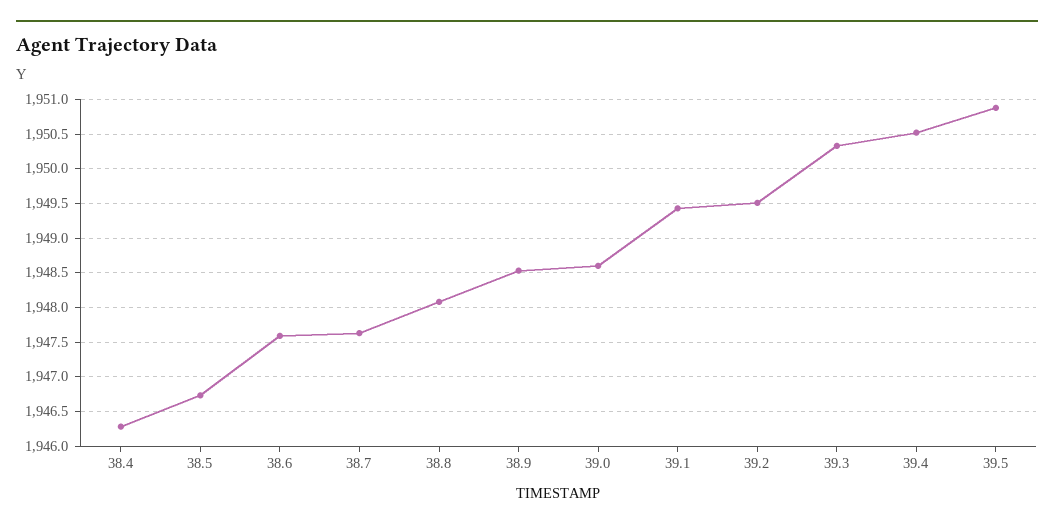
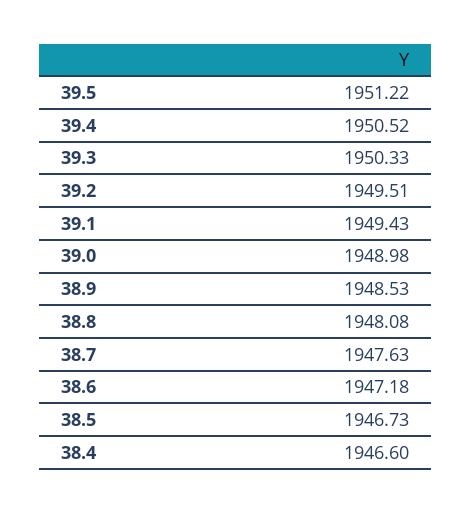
  {
-   "38.4": 1946.3,
+   "38.4": 1946.6,
    "38.5": 1946.73,
-   "38.6": 1947.6,
+   "38.6": 1947.18,
    "38.7": 1947.63,
    "38.8": 1948.08,
    "38.9": 1948.53,
-   "39.0": 1948.6,
+   "39.0": 1948.98,
    "39.1": 1949.43,
    "39.2": 1949.51,
    "39.3": 1950.33,
    "39.4": 1950.52,
-   "39.5": 1950.9
+   "39.5": 1951.22
  }

